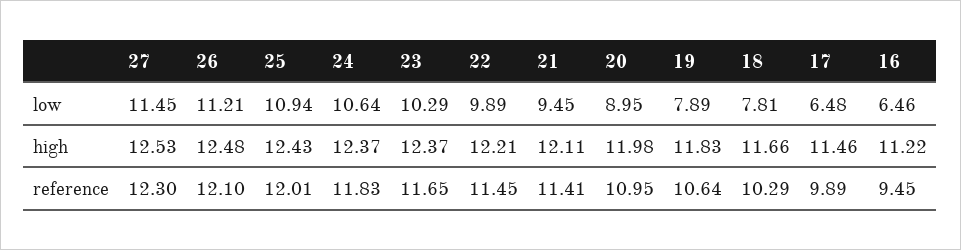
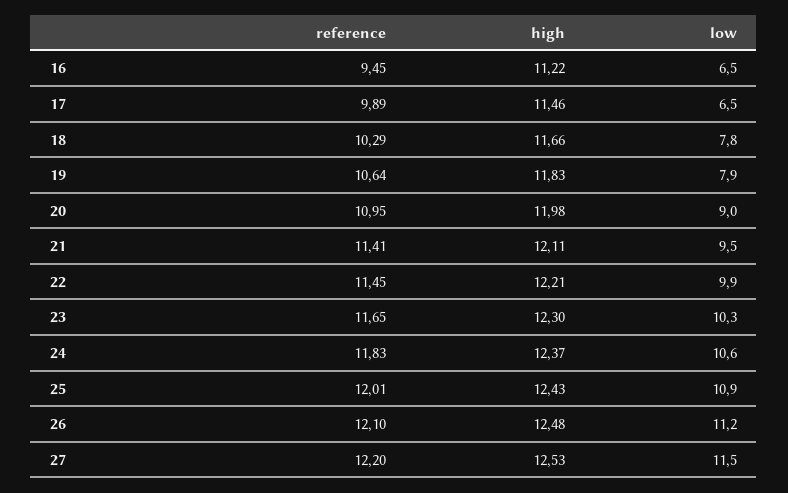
  {
    "27": {
      "low": 11.45,
      "high": 12.53,
-     "reference": 12.3
+     "reference": 12.2
    },
    "26": {
      "low": 11.21,
      "high": 12.48,
      "reference": 12.1
    },
    "25": {
      "low": 10.94,
      "high": 12.43,
      "reference": 12.01
    },
    "24": {
      "low": 10.64,
      "high": 12.37,
      "reference": 11.83
    },
    "23": {
      "low": 10.29,
-     "high": 12.37,
+     "high": 12.3,
      "reference": 11.65
    },
    "22": {
      "low": 9.89,
      "high": 12.21,
      "reference": 11.45
    },
    "21": {
      "low": 9.45,
      "high": 12.11,
      "reference": 11.41
    },
    "20": {
      "low": 8.95,
      "high": 11.98,
      "reference": 10.95
    },
    "19": {
      "low": 7.89,
      "high": 11.83,
      "reference": 10.64
    },
    "18": {
      "low": 7.81,
      "high": 11.66,
      "reference": 10.29
    },
    "17": {
      "low": 6.48,
      "high": 11.46,
      "reference": 9.89
    },
    "16": {
      "low": 6.46,
      "high": 11.22,
      "reference": 9.45
    }
  }

